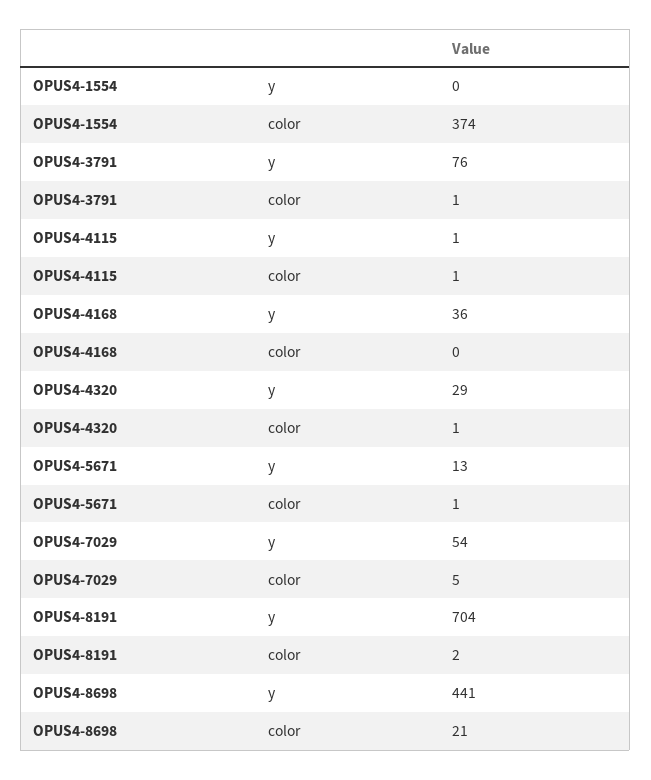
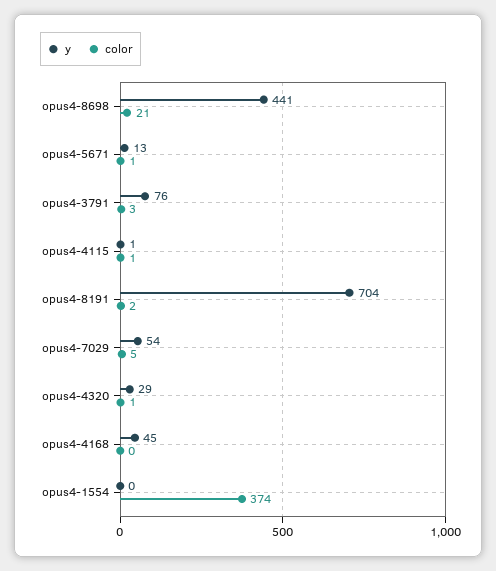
  {
    "y": {
      "OPUS4-1554": 0,
      "OPUS4-3791": 76,
      "OPUS4-4115": 1,
-     "OPUS4-4168": 36,
+     "OPUS4-4168": 45,
      "OPUS4-4320": 29,
      "OPUS4-5671": 13,
      "OPUS4-7029": 54,
      "OPUS4-8191": 704,
      "OPUS4-8698": 441
    },
    "color": {
      "OPUS4-1554": 374,
-     "OPUS4-3791": 1,
+     "OPUS4-3791": 3,
      "OPUS4-4115": 1,
      "OPUS4-4168": 0,
      "OPUS4-4320": 1,
      "OPUS4-5671": 1,
      "OPUS4-7029": 5,
      "OPUS4-8191": 2,
      "OPUS4-8698": 21
    }
  }

